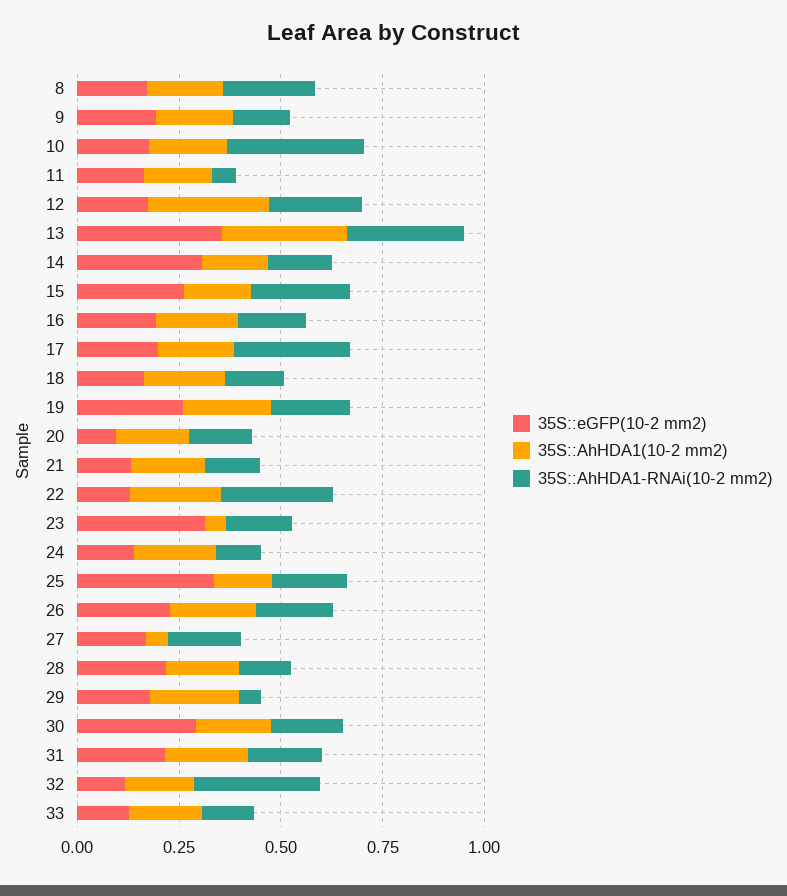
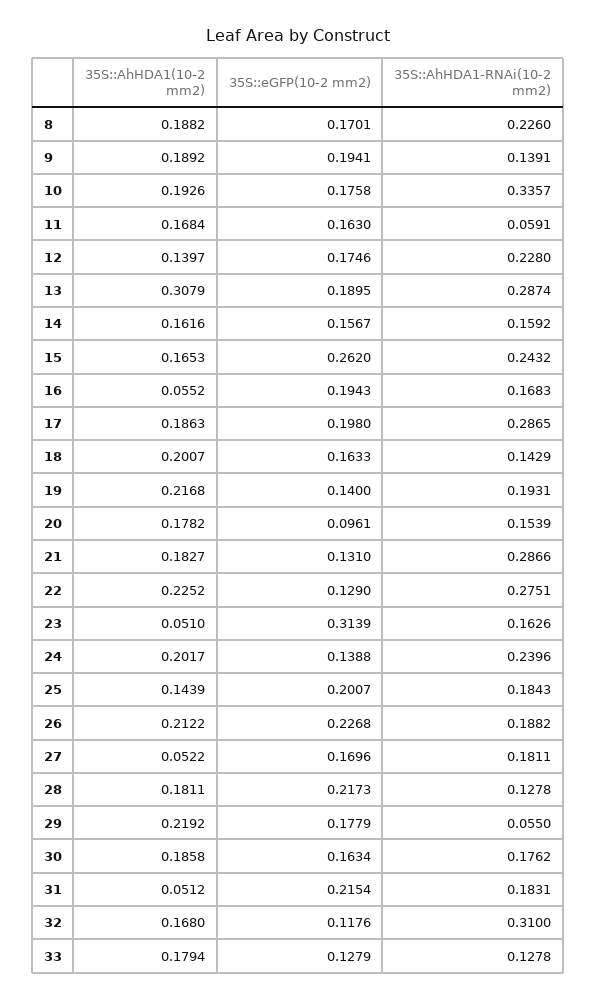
  {
    "35S::eGFP(10-2 mm2)": {
      "8": 0.1701,
      "9": 0.1941,
      "10": 0.1758,
      "11": 0.163,
      "12": 0.1746,
-     "13": 0.35,
+     "13": 0.1895,
-     "14": 0.3,
+     "14": 0.1567,
      "15": 0.262,
      "16": 0.1943,
      "17": 0.198,
      "18": 0.1633,
-     "19": 0.25,
+     "19": 0.14,
      "20": 0.0961,
      "21": 0.131,
      "22": 0.129,
      "23": 0.3139,
      "24": 0.1388,
-     "25": 0.35,
+     "25": 0.2007,
      "26": 0.2268,
      "27": 0.1696,
      "28": 0.2173,
      "29": 0.1779,
-     "30": 0.3,
+     "30": 0.1634,
      "31": 0.2154,
      "32": 0.1176,
      "33": 0.1279
    },
    "35S::AhHDA1(10-2 mm2)": {
      "8": 0.1882,
      "9": 0.1892,
      "10": 0.1926,
      "11": 0.1684,
-     "12": 0.3,
+     "12": 0.1397,
      "13": 0.3079,
      "14": 0.1616,
      "15": 0.1653,
-     "16": 0.2,
+     "16": 0.0552,
      "17": 0.1863,
      "18": 0.2007,
      "19": 0.2168,
      "20": 0.1782,
      "21": 0.1827,
      "22": 0.2252,
      "23": 0.051,
      "24": 0.2017,
      "25": 0.1439,
      "26": 0.2122,
      "27": 0.0522,
      "28": 0.1811,
      "29": 0.2192,
      "30": 0.1858,
-     "31": 0.2,
+     "31": 0.0512,
      "32": 0.168,
      "33": 0.1794
    },
    "35S::AhHDA1-RNAi(10-2 mm2)": {
      "8": 0.226,
      "9": 0.1391,
      "10": 0.3357,
      "11": 0.0591,
      "12": 0.228,
      "13": 0.2874,
      "14": 0.1592,
      "15": 0.2432,
      "16": 0.1683,
      "17": 0.2865,
      "18": 0.1429,
      "19": 0.1931,
      "20": 0.1539,
-     "21": 0.15,
+     "21": 0.2866,
      "22": 0.2751,
      "23": 0.1626,
-     "24": 0.1,
+     "24": 0.2396,
      "25": 0.1843,
      "26": 0.1882,
      "27": 0.1811,
      "28": 0.1278,
      "29": 0.055,
      "30": 0.1762,
      "31": 0.1831,
      "32": 0.31,
      "33": 0.1278
    }
  }

